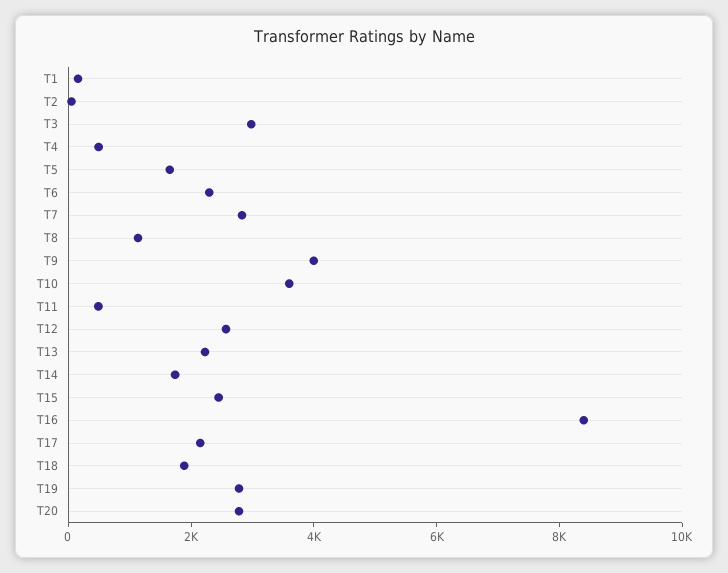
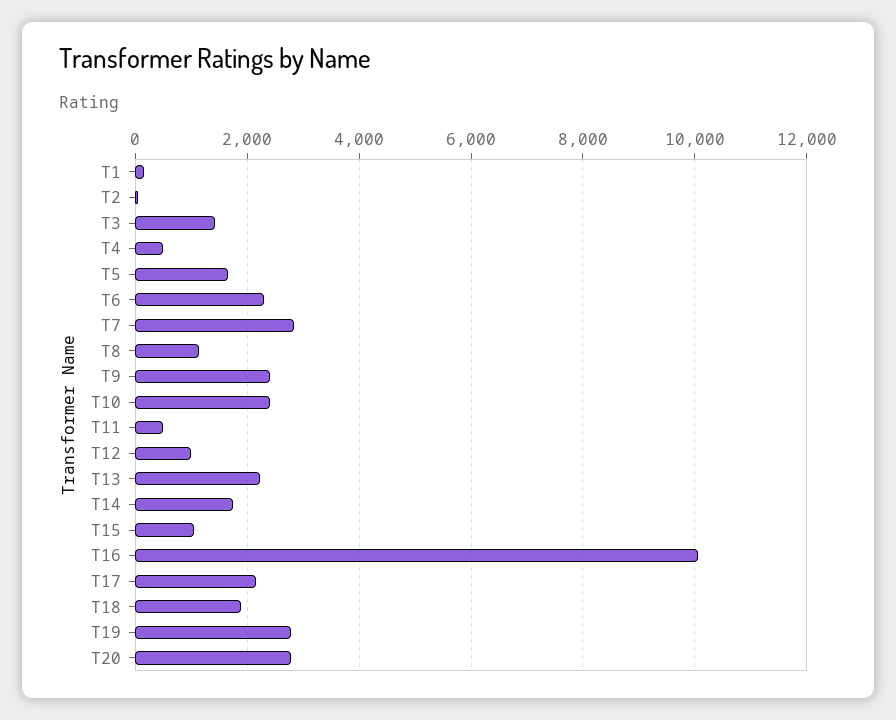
  {
    "T1": 200,
    "T2": 0,
-   "T3": 3000,
+   "T3": 1400,
    "T4": 400,
    "T5": 1600,
    "T6": 2200,
    "T7": 2800,
    "T8": 1200,
-   "T9": 4000,
+   "T9": 2400,
-   "T10": 3500,
+   "T10": 2400,
    "T11": 400,
-   "T12": 2500,
+   "T12": 1000,
    "T13": 2200,
    "T14": 1800,
-   "T15": 2500,
+   "T15": 1000,
-   "T16": 8500,
+   "T16": 10000,
    "T17": 2200,
    "T18": 1800,
    "T19": 2800,
    "T20": 2800
  }

